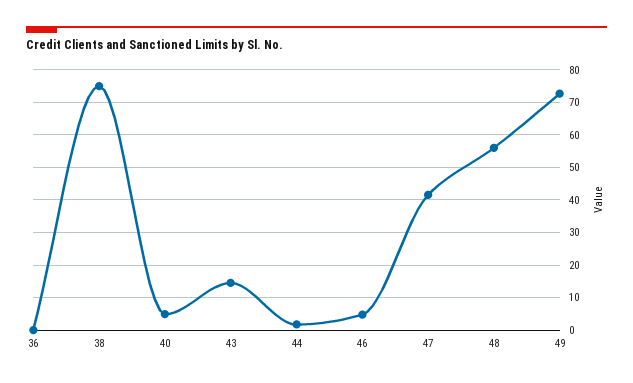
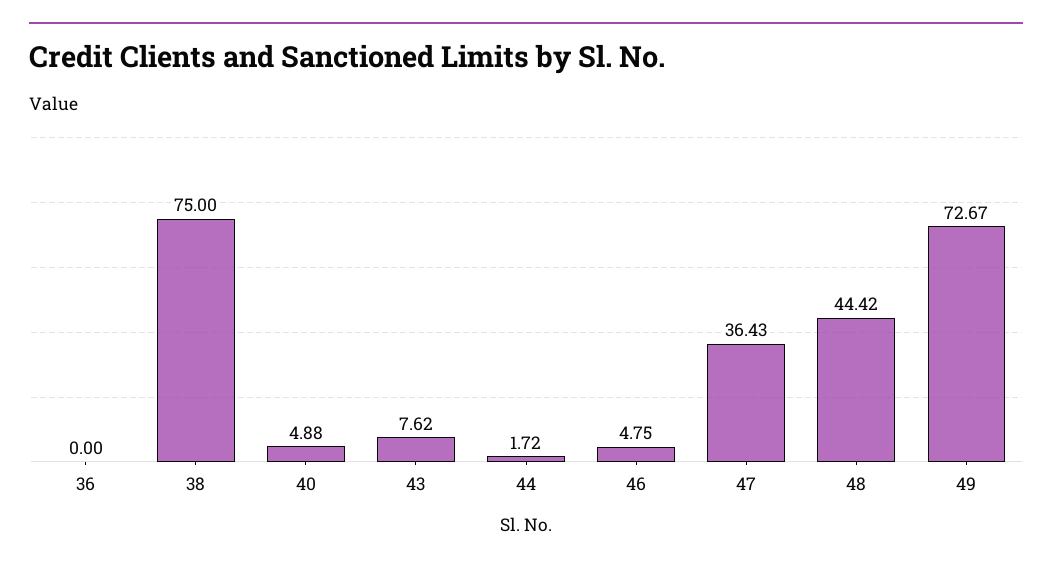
  {
    "36": 0,
    "38": 75,
    "40": 4.88,
-   "43": 14,
+   "43": 7.62,
    "44": 1.72,
    "46": 4.75,
-   "47": 42,
+   "47": 36.43,
-   "48": 56,
+   "48": 44.42,
    "49": 72.67
  }

